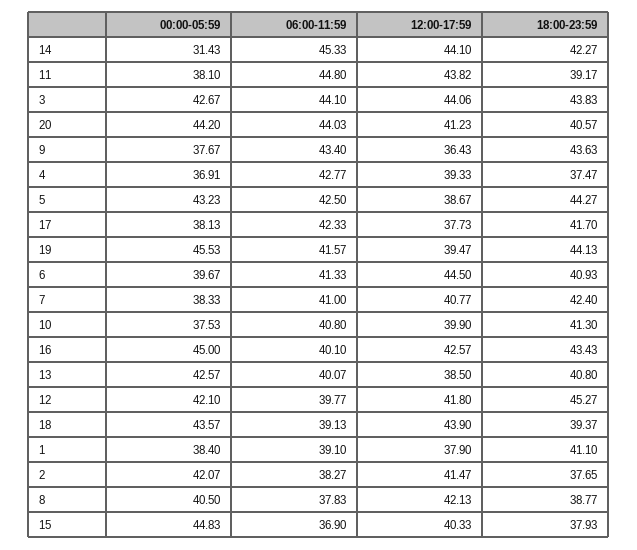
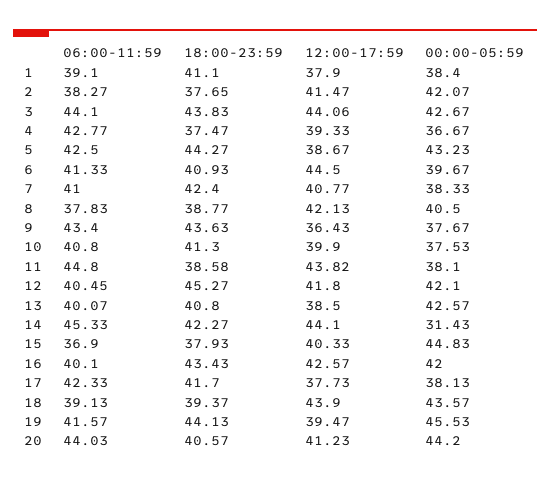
  {
    "00:00-05:59": {
      "14": 31.43,
      "11": 38.1,
      "3": 42.67,
      "20": 44.2,
      "9": 37.67,
-     "4": 36.91,
+     "4": 36.67,
      "5": 43.23,
      "17": 38.13,
      "19": 45.53,
      "6": 39.67,
      "7": 38.33,
      "10": 37.53,
-     "16": 45,
+     "16": 42,
      "13": 42.57,
      "12": 42.1,
      "18": 43.57,
      "1": 38.4,
      "2": 42.07,
      "8": 40.5,
      "15": 44.83
    },
    "06:00-11:59": {
      "14": 45.33,
      "11": 44.8,
      "3": 44.1,
      "20": 44.03,
      "9": 43.4,
      "4": 42.77,
      "5": 42.5,
      "17": 42.33,
      "19": 41.57,
      "6": 41.33,
      "7": 41,
      "10": 40.8,
      "16": 40.1,
      "13": 40.07,
-     "12": 39.77,
+     "12": 40.45,
      "18": 39.13,
      "1": 39.1,
      "2": 38.27,
      "8": 37.83,
      "15": 36.9
    },
    "12:00-17:59": {
      "14": 44.1,
      "11": 43.82,
      "3": 44.06,
      "20": 41.23,
      "9": 36.43,
      "4": 39.33,
      "5": 38.67,
      "17": 37.73,
      "19": 39.47,
      "6": 44.5,
      "7": 40.77,
      "10": 39.9,
      "16": 42.57,
      "13": 38.5,
      "12": 41.8,
      "18": 43.9,
      "1": 37.9,
      "2": 41.47,
      "8": 42.13,
      "15": 40.33
    },
    "18:00-23:59": {
      "14": 42.27,
-     "11": 39.17,
+     "11": 38.58,
      "3": 43.83,
      "20": 40.57,
      "9": 43.63,
      "4": 37.47,
      "5": 44.27,
      "17": 41.7,
      "19": 44.13,
      "6": 40.93,
      "7": 42.4,
      "10": 41.3,
      "16": 43.43,
      "13": 40.8,
      "12": 45.27,
      "18": 39.37,
      "1": 41.1,
      "2": 37.65,
      "8": 38.77,
      "15": 37.93
    }
  }

